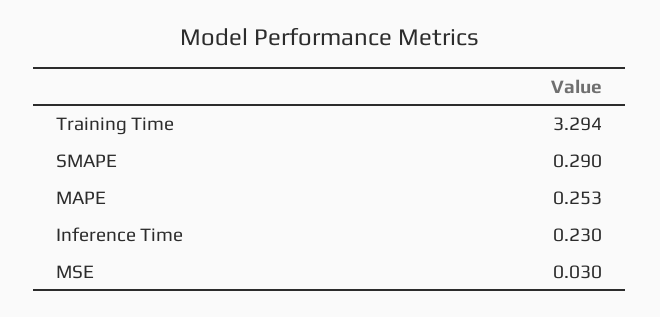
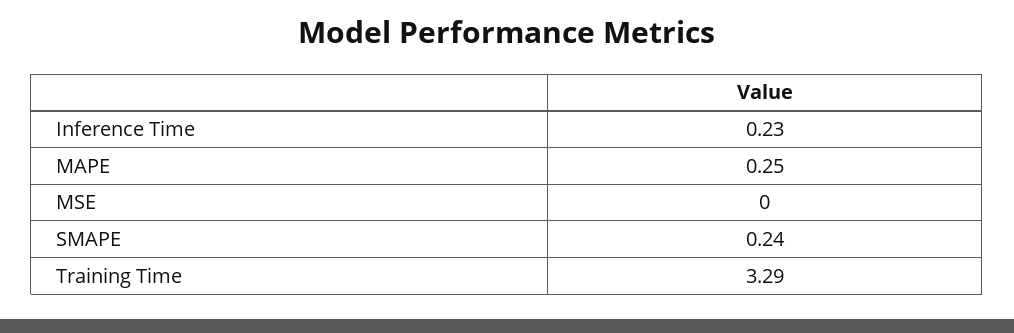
  {
    "Training Time": 3.294,
-   "SMAPE": 0.29,
+   "SMAPE": 0.24,
    "MAPE": 0.253,
    "Inference Time": 0.23,
-   "MSE": 0.03
+   "MSE": 0
  }

